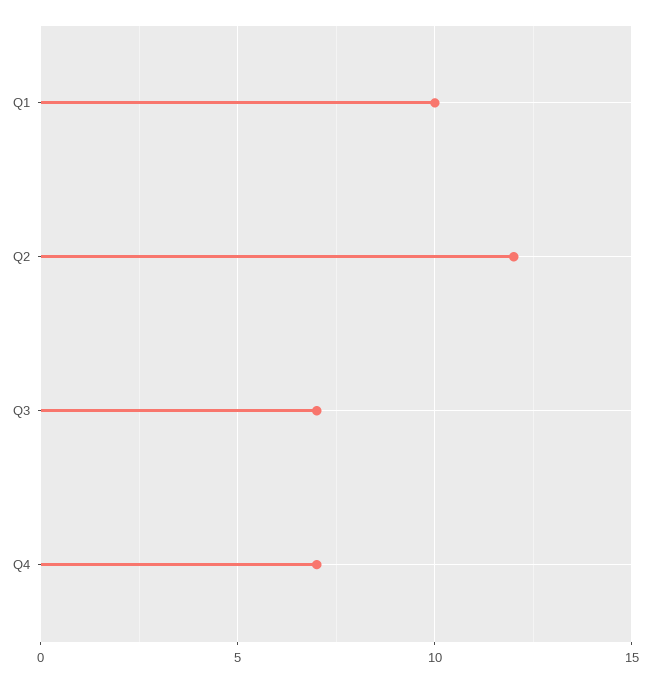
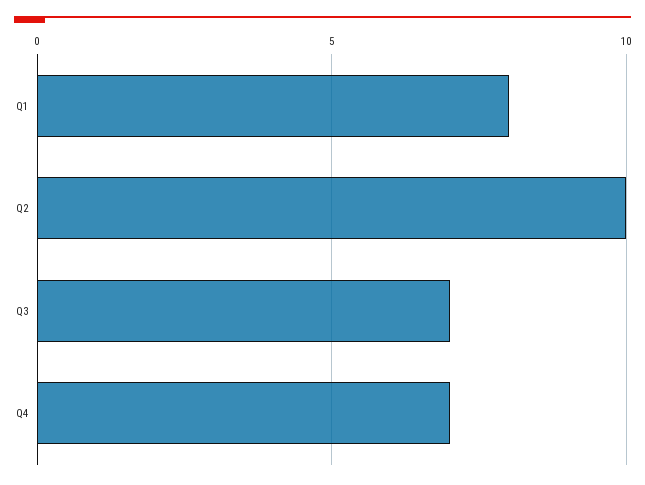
  {
-   "Q1": 10,
+   "Q1": 8,
-   "Q2": 12,
+   "Q2": 10,
    "Q3": 7,
    "Q4": 7
  }

